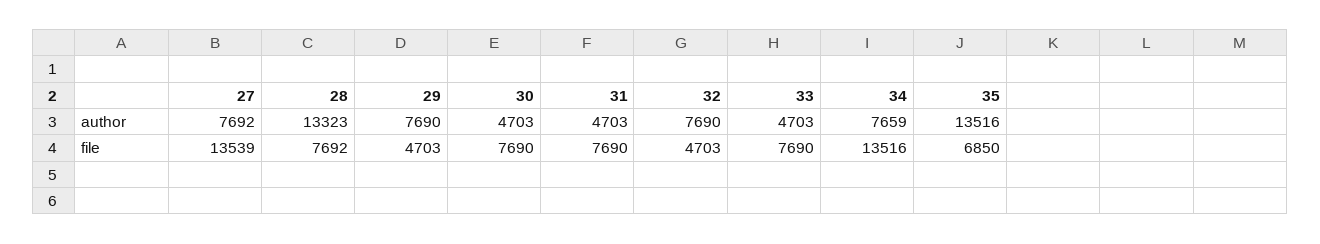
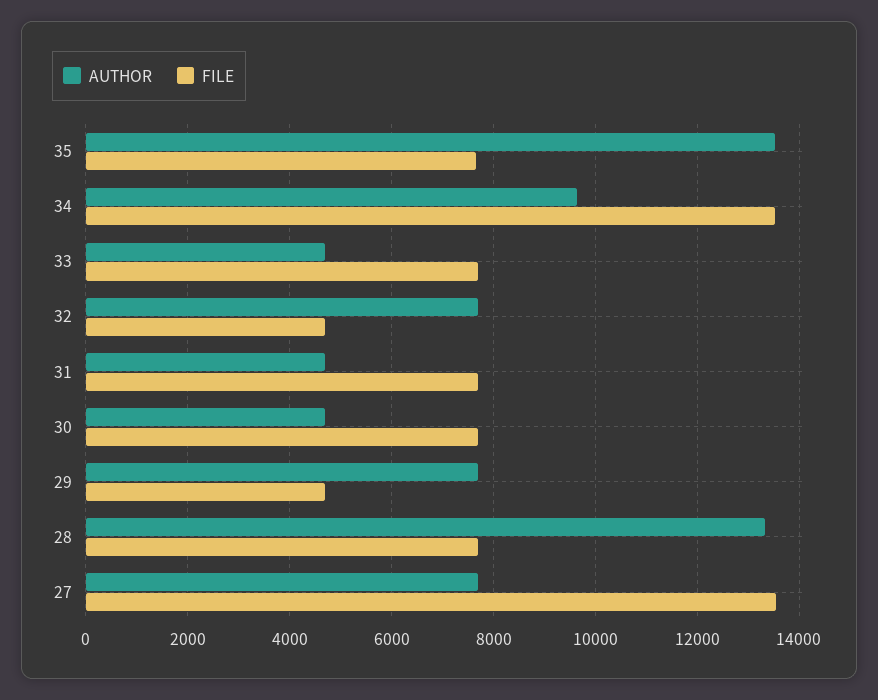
  {
    "author": {
      "27": 7692,
      "28": 13323,
      "29": 7690,
      "30": 4703,
      "31": 4703,
      "32": 7690,
      "33": 4703,
-     "34": 7659,
+     "34": 9600,
      "35": 13516
    },
    "file": {
      "27": 13539,
      "28": 7692,
      "29": 4703,
      "30": 7690,
      "31": 7690,
      "32": 4703,
      "33": 7690,
      "34": 13516,
-     "35": 6850
+     "35": 7600
    }
  }

